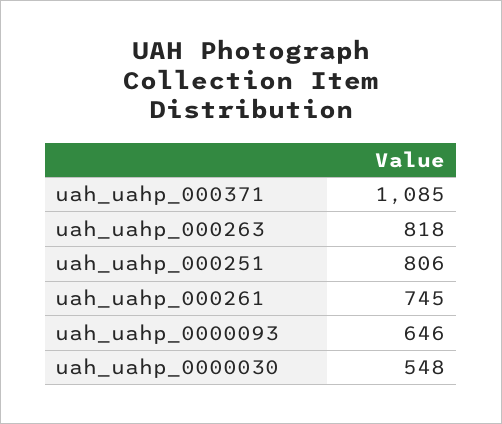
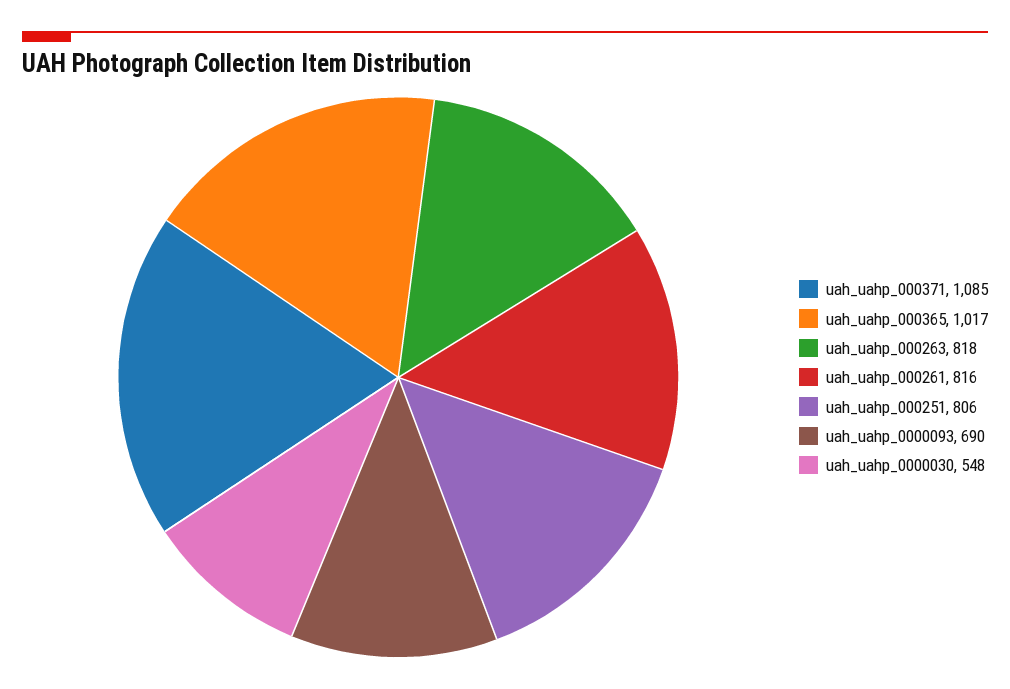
  {
    "uah_uahp_000371": 1085,
    "uah_uahp_000263": 818,
    "uah_uahp_000251": 806,
-   "uah_uahp_000261": 745,
+   "uah_uahp_000261": 816,
-   "uah_uahp_0000093": 646,
+   "uah_uahp_0000093": 690,
-   "uah_uahp_0000030": 548
+   "uah_uahp_0000030": 548,
+   "uah_uahp_000365": 1017
  }

